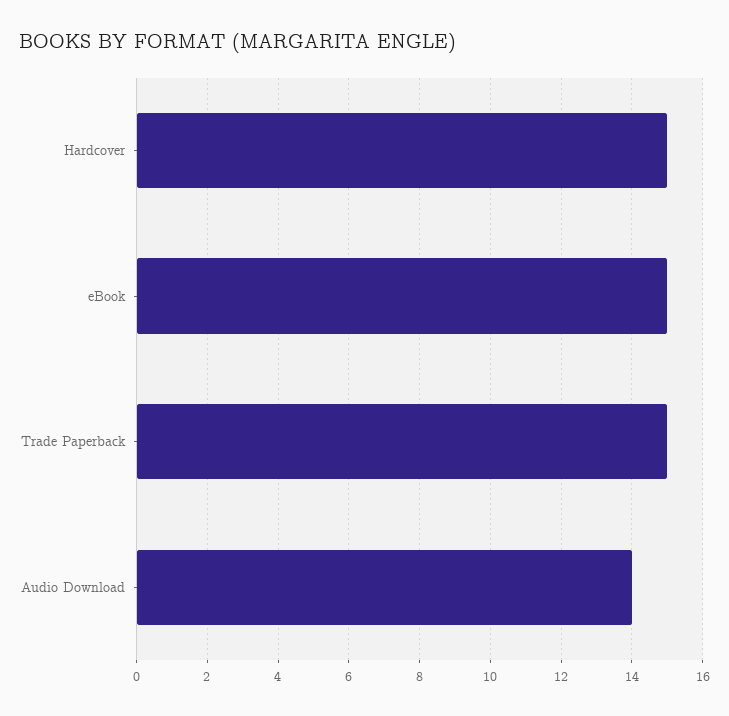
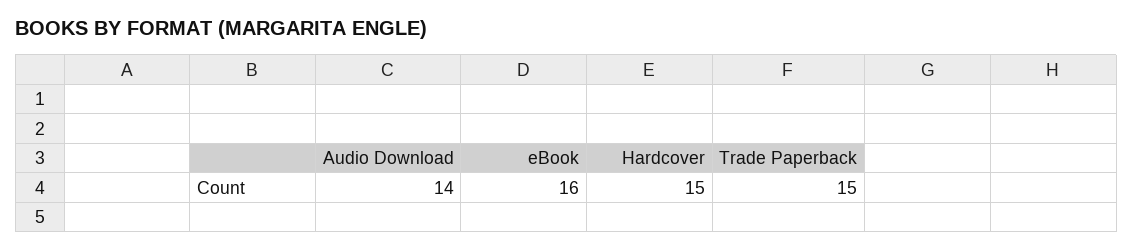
  {
    "Hardcover": 15,
-   "eBook": 15,
+   "eBook": 16,
    "Trade Paperback": 15,
    "Audio Download": 14
  }

